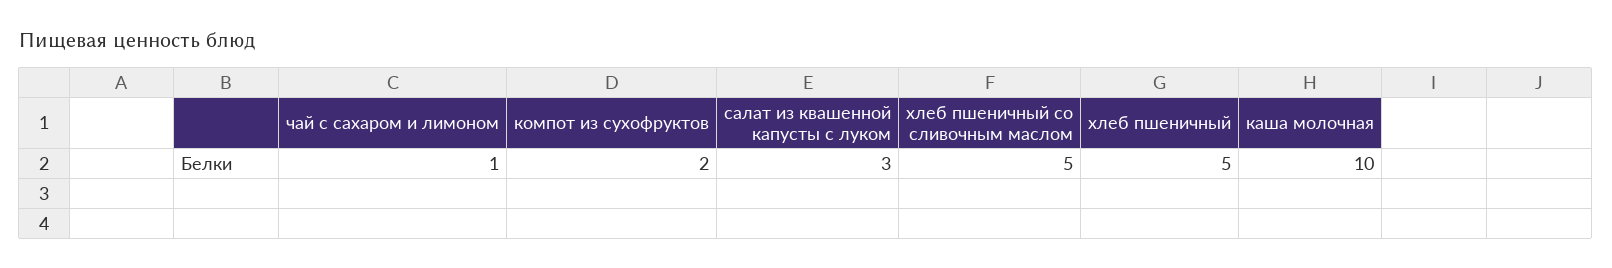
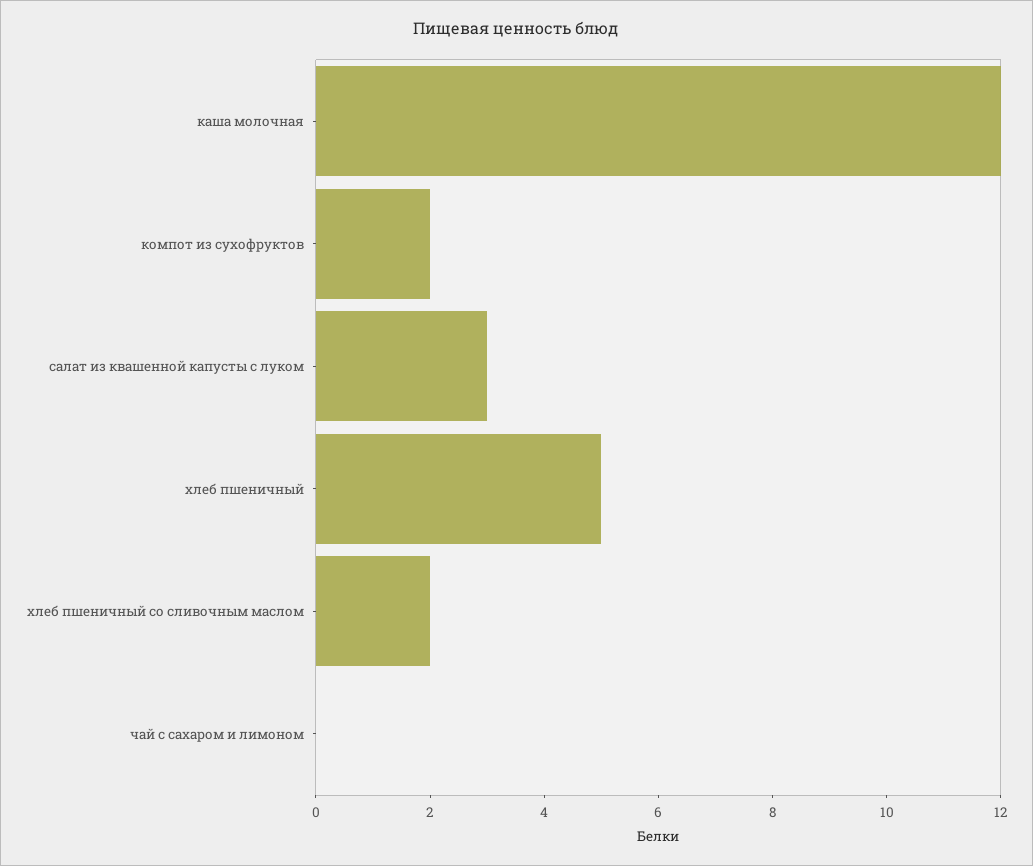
  {
-   "чай с сахаром и лимоном": 1,
+   "чай с сахаром и лимоном": 0,
    "компот из сухофруктов": 2,
    "салат из квашенной капусты с луком": 3,
-   "хлеб пшеничный со сливочным маслом": 5,
+   "хлеб пшеничный со сливочным маслом": 2,
    "хлеб пшеничный": 5,
-   "каша молочная": 10
+   "каша молочная": 12
  }

